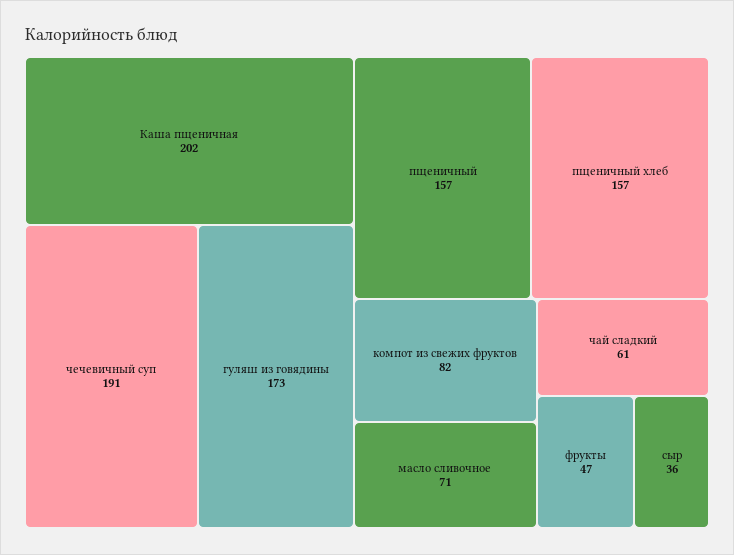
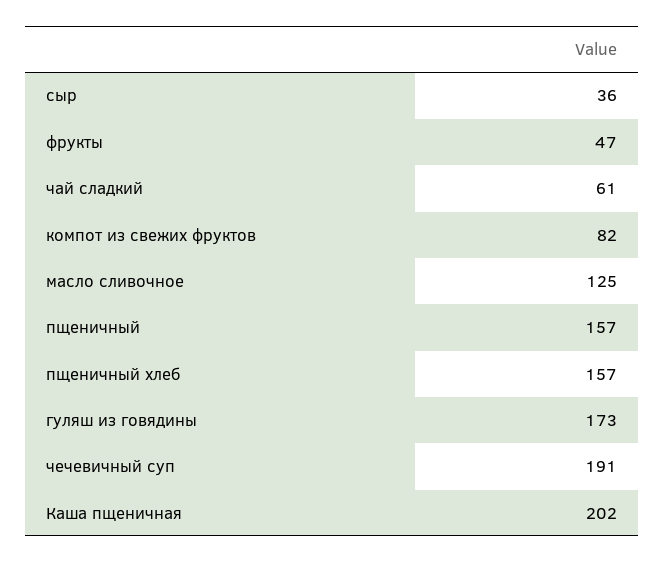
  {
    "Каша пщеничная": 202,
    "чечевичный суп": 191,
    "гуляш из говядины": 173,
    "пщеничный": 157,
    "пщеничный хлеб": 157,
    "компот из свежих фруктов": 82,
-   "масло сливочное": 71,
+   "масло сливочное": 125,
    "чай сладкий": 61,
    "фрукты": 47,
    "сыр": 36
  }

